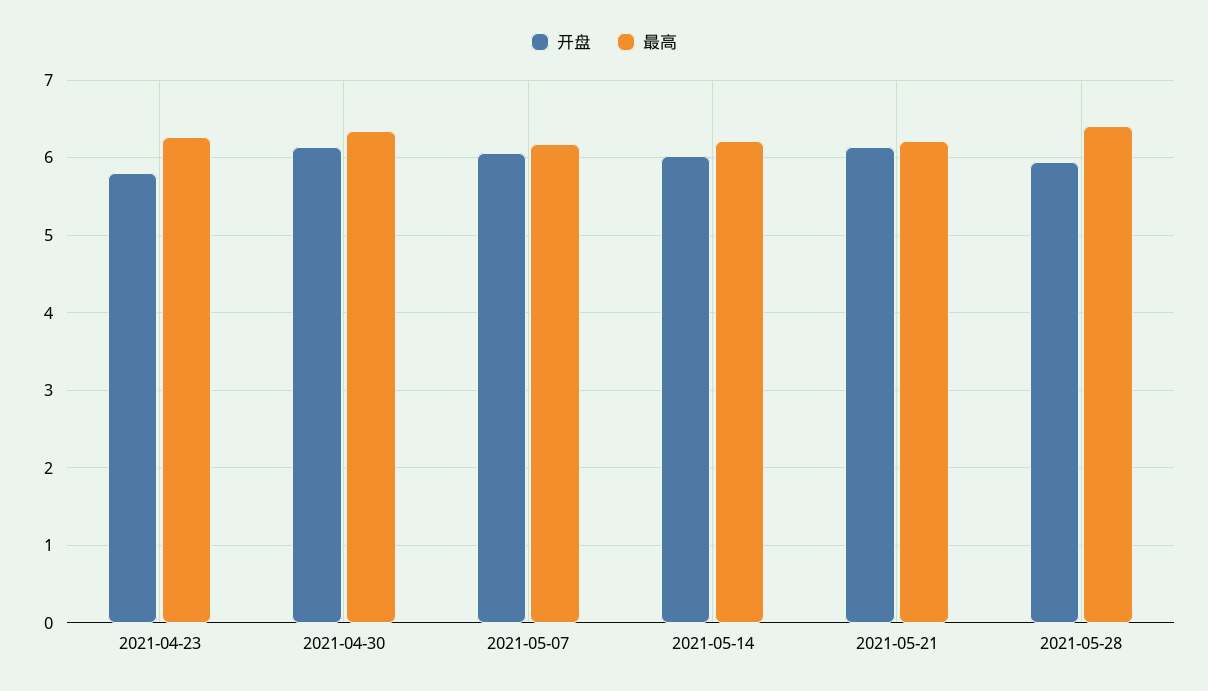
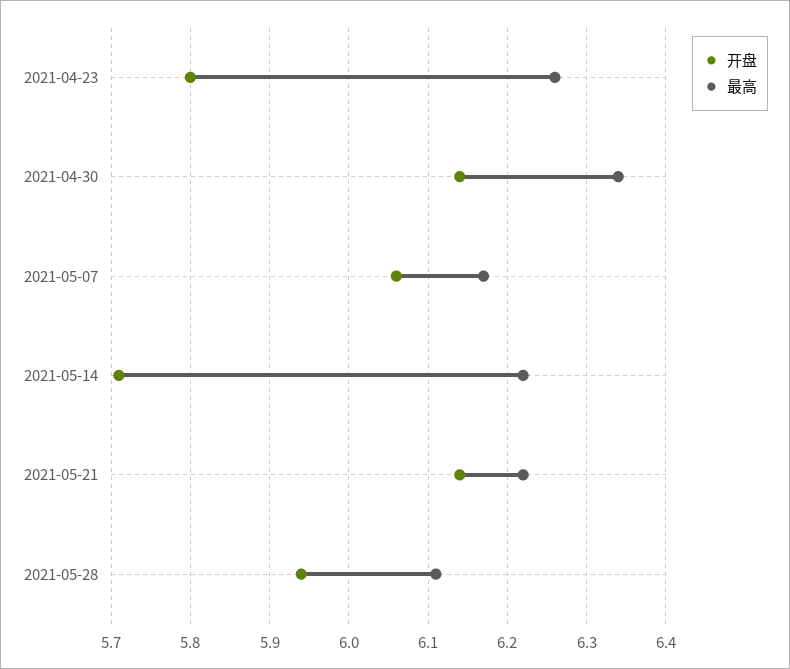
  {
    "开盘": {
      "2021-04-23": 5.8,
      "2021-04-30": 6.14,
      "2021-05-07": 6.06,
-     "2021-05-14": 6,
+     "2021-05-14": 5.71,
      "2021-05-21": 6.14,
      "2021-05-28": 5.94
    },
    "最高": {
      "2021-04-23": 6.26,
      "2021-04-30": 6.34,
      "2021-05-07": 6.17,
      "2021-05-14": 6.22,
      "2021-05-21": 6.22,
-     "2021-05-28": 6.4
+     "2021-05-28": 6.11
    }
  }

